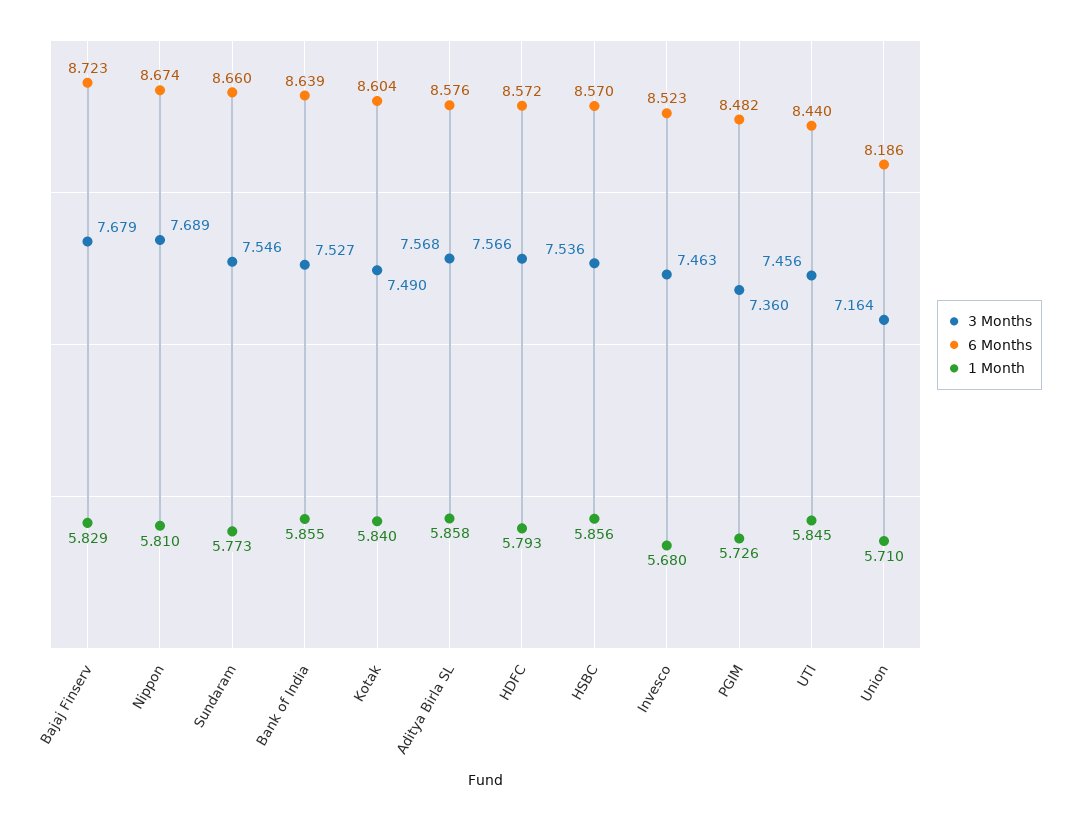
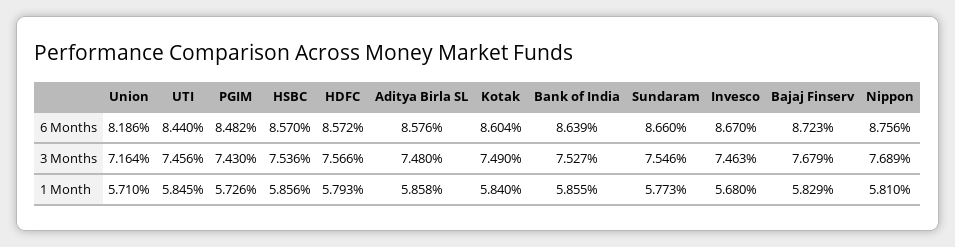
  {
    "3 Months": {
      "Bajaj Finserv": 7.679,
      "Nippon": 7.689,
      "Sundaram": 7.546,
      "Bank of India": 7.527,
      "Kotak": 7.49,
-     "Aditya Birla SL": 7.568,
+     "Aditya Birla SL": 7.48,
      "HDFC": 7.566,
      "HSBC": 7.536,
      "Invesco": 7.463,
-     "PGIM": 7.36,
+     "PGIM": 7.43,
      "UTI": 7.456,
      "Union": 7.164
    },
    "6 Months": {
      "Bajaj Finserv": 8.723,
-     "Nippon": 8.674,
+     "Nippon": 8.756,
      "Sundaram": 8.66,
      "Bank of India": 8.639,
      "Kotak": 8.604,
      "Aditya Birla SL": 8.576,
      "HDFC": 8.572,
      "HSBC": 8.57,
-     "Invesco": 8.523,
+     "Invesco": 8.67,
      "PGIM": 8.482,
      "UTI": 8.44,
      "Union": 8.186
    },
    "1 Month": {
      "Bajaj Finserv": 5.829,
      "Nippon": 5.81,
      "Sundaram": 5.773,
      "Bank of India": 5.855,
      "Kotak": 5.84,
      "Aditya Birla SL": 5.858,
      "HDFC": 5.793,
      "HSBC": 5.856,
      "Invesco": 5.68,
      "PGIM": 5.726,
      "UTI": 5.845,
      "Union": 5.71
    }
  }

